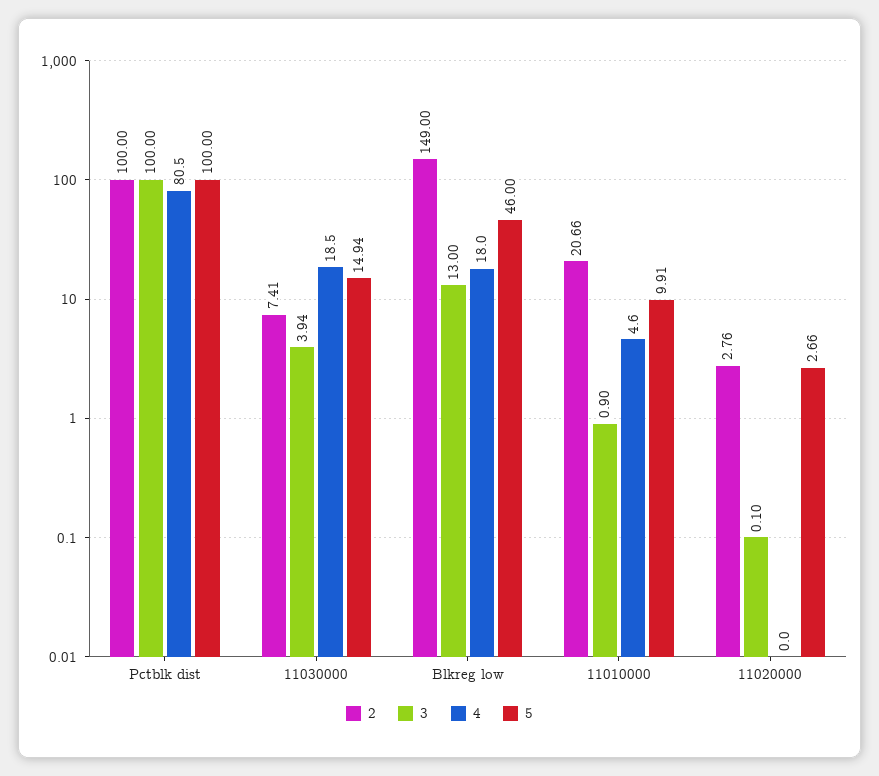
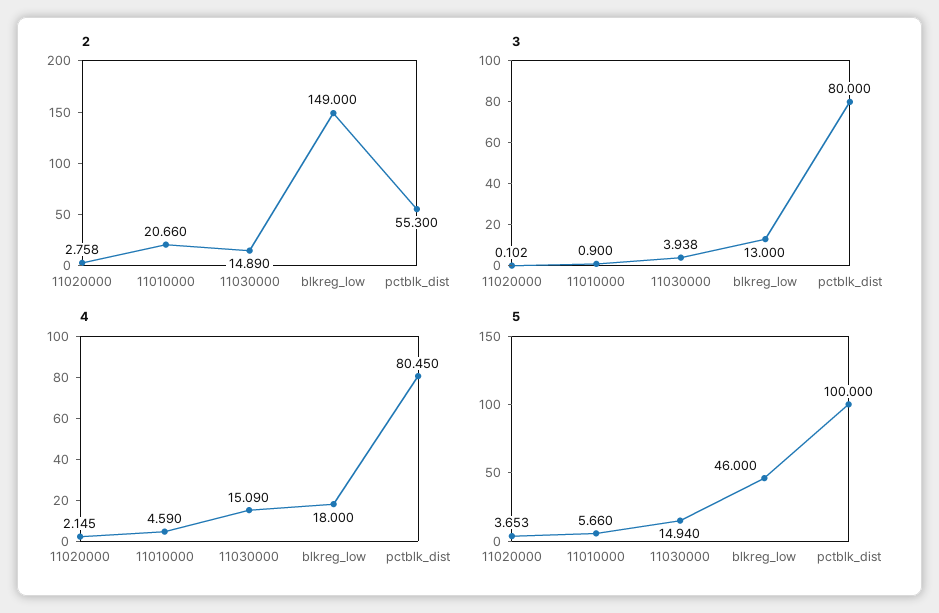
  {
    "2": {
-     "Pctblk dist": 100,
+     "Pctblk dist": 55.3,
-     "11030000": 7.41,
+     "11030000": 14.89,
      "Blkreg low": 149,
      "11010000": 20.66,
      "11020000": 2.758
    },
    "3": {
-     "Pctblk dist": 100,
+     "Pctblk dist": 80,
      "11030000": 3.938,
      "Blkreg low": 13,
      "11010000": 0.9,
      "11020000": 0.102
    },
    "4": {
      "Pctblk dist": 80.45,
-     "11030000": 18.5,
+     "11030000": 15.09,
      "Blkreg low": 18,
      "11010000": 4.59,
-     "11020000": 0
+     "11020000": 2.145
    },
    "5": {
      "Pctblk dist": 100,
      "11030000": 14.94,
      "Blkreg low": 46,
-     "11010000": 9.91,
+     "11010000": 5.66,
-     "11020000": 2.66
+     "11020000": 3.653
    }
  }

